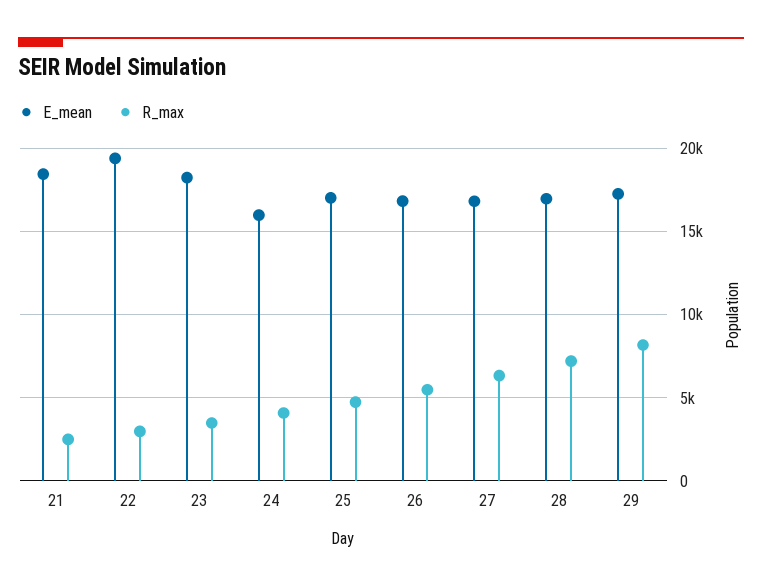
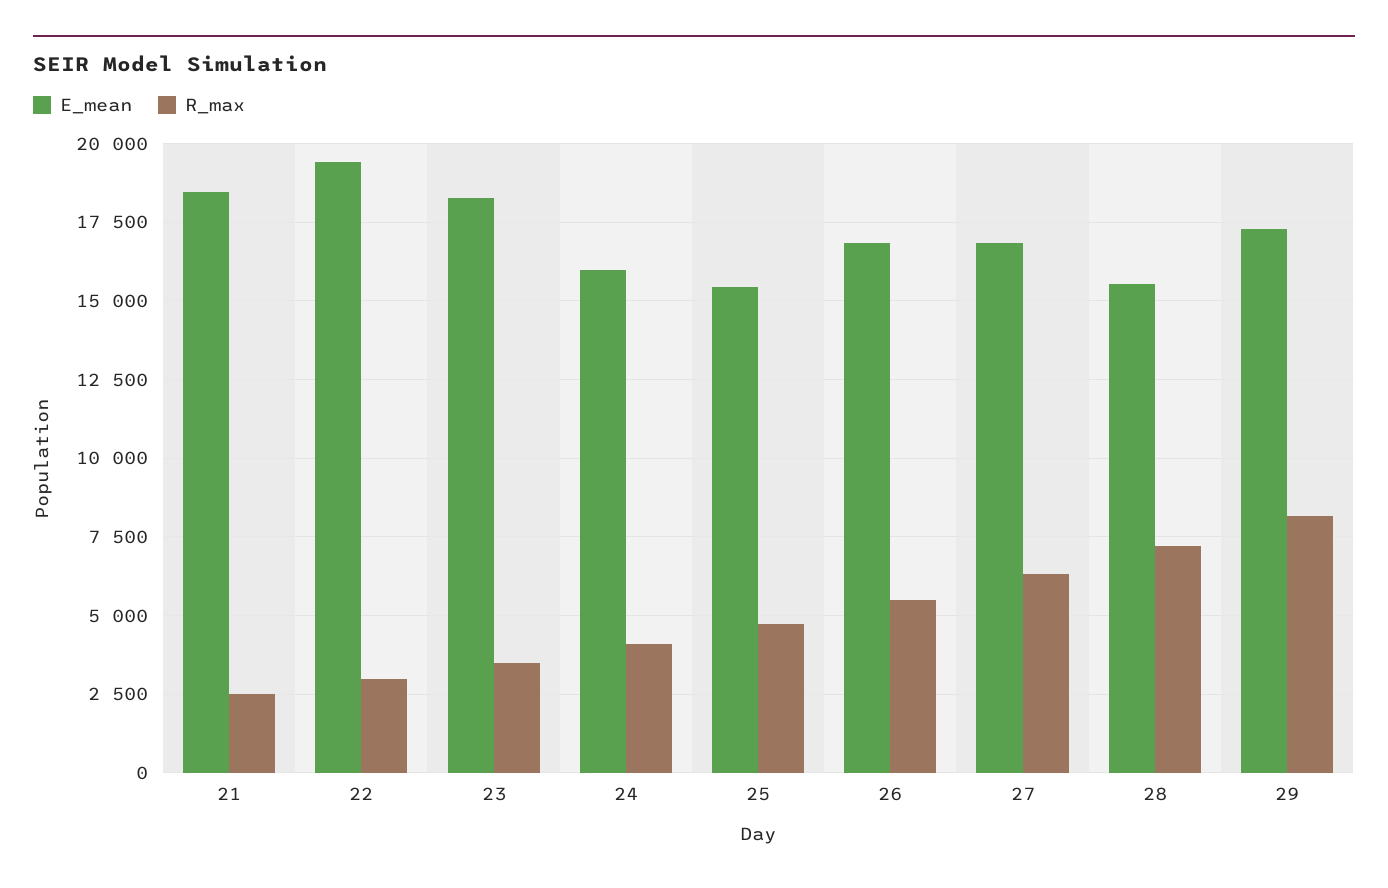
  {
    "E_mean": {
      "21": 18500,
      "22": 19500,
      "23": 18250,
      "24": 16000,
-     "25": 17000,
+     "25": 15500,
      "26": 16750,
      "27": 16750,
-     "28": 17000,
+     "28": 15500,
      "29": 17250
    },
    "R_max": {
      "21": 2500,
      "22": 3000,
      "23": 3500,
      "24": 4000,
      "25": 4750,
      "26": 5500,
      "27": 6250,
      "28": 7250,
      "29": 8250
    }
  }

